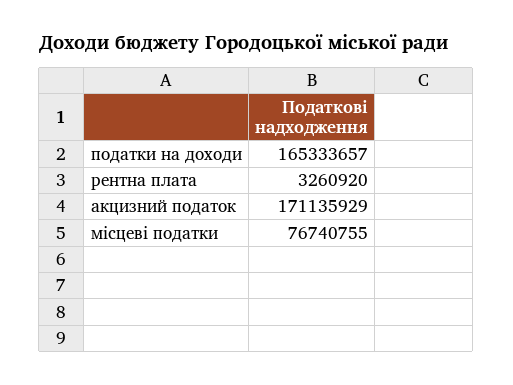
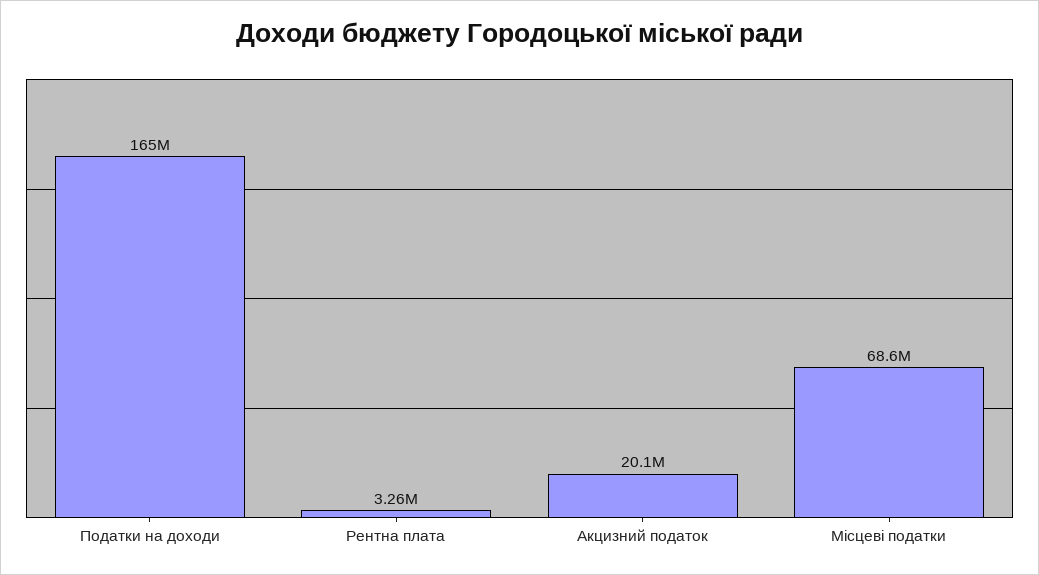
  {
    "податки на доходи": 165333657,
    "рентна плата": 3260920,
-   "акцизний податок": 171135929,
+   "акцизний податок": 20100000,
-   "місцеві податки": 76740755
+   "місцеві податки": 68600000
  }

